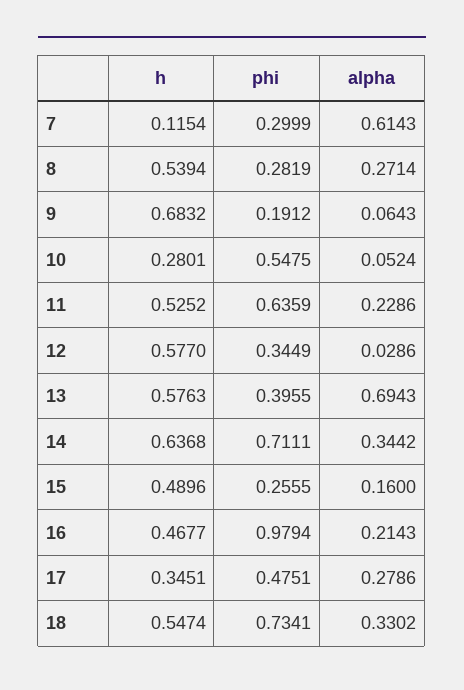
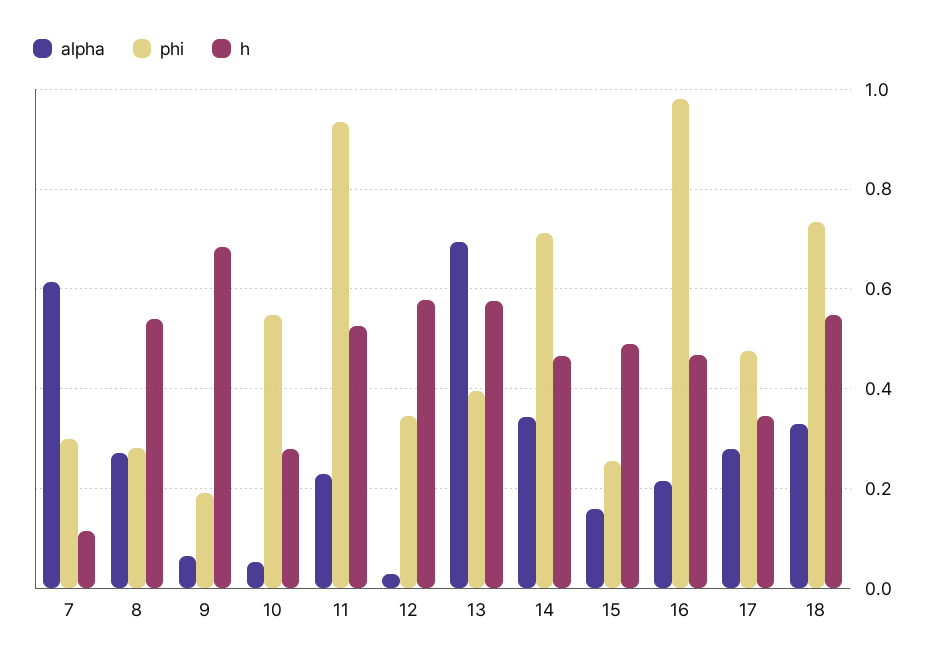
  {
    "h": {
      "7": 0.1154,
      "8": 0.5394,
      "9": 0.6832,
      "10": 0.2801,
      "11": 0.5252,
      "12": 0.577,
      "13": 0.5763,
-     "14": 0.6368,
+     "14": 0.46,
      "15": 0.4896,
      "16": 0.4677,
      "17": 0.3451,
      "18": 0.5474
    },
    "phi": {
      "7": 0.2999,
      "8": 0.2819,
      "9": 0.1912,
      "10": 0.5475,
-     "11": 0.6359,
+     "11": 0.94,
      "12": 0.3449,
      "13": 0.3955,
      "14": 0.7111,
      "15": 0.2555,
      "16": 0.9794,
      "17": 0.4751,
      "18": 0.7341
    },
    "alpha": {
      "7": 0.6143,
      "8": 0.2714,
      "9": 0.0643,
      "10": 0.0524,
      "11": 0.2286,
      "12": 0.0286,
      "13": 0.6943,
      "14": 0.3442,
      "15": 0.16,
      "16": 0.2143,
      "17": 0.2786,
      "18": 0.3302
    }
  }

